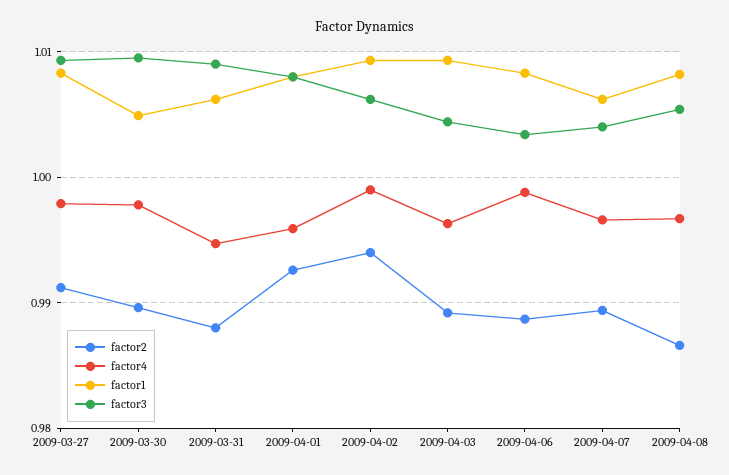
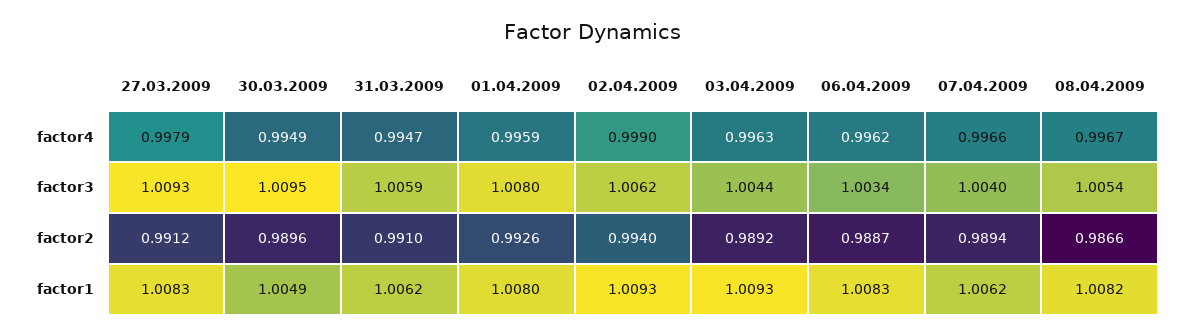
  {
    "factor2": {
      "2009-03-27": 0.9912,
      "2009-03-30": 0.9896,
-     "2009-03-31": 0.988,
+     "2009-03-31": 0.991,
      "2009-04-01": 0.9926,
      "2009-04-02": 0.994,
      "2009-04-03": 0.9892,
      "2009-04-06": 0.9887,
      "2009-04-07": 0.9894,
      "2009-04-08": 0.9866
    },
    "factor4": {
      "2009-03-27": 0.9979,
-     "2009-03-30": 0.998,
+     "2009-03-30": 0.9949,
      "2009-03-31": 0.9947,
      "2009-04-01": 0.9959,
      "2009-04-02": 0.999,
      "2009-04-03": 0.9963,
-     "2009-04-06": 0.999,
+     "2009-04-06": 0.9962,
      "2009-04-07": 0.9966,
      "2009-04-08": 0.9967
    },
    "factor1": {
      "2009-03-27": 1.0083,
      "2009-03-30": 1.0049,
      "2009-03-31": 1.0062,
      "2009-04-01": 1.008,
      "2009-04-02": 1.0093,
      "2009-04-03": 1.0093,
      "2009-04-06": 1.0083,
      "2009-04-07": 1.0062,
      "2009-04-08": 1.0082
    },
    "factor3": {
      "2009-03-27": 1.0093,
      "2009-03-30": 1.0095,
-     "2009-03-31": 1.009,
+     "2009-03-31": 1.0059,
      "2009-04-01": 1.008,
      "2009-04-02": 1.0062,
      "2009-04-03": 1.0044,
      "2009-04-06": 1.0034,
      "2009-04-07": 1.004,
      "2009-04-08": 1.0054
    }
  }

